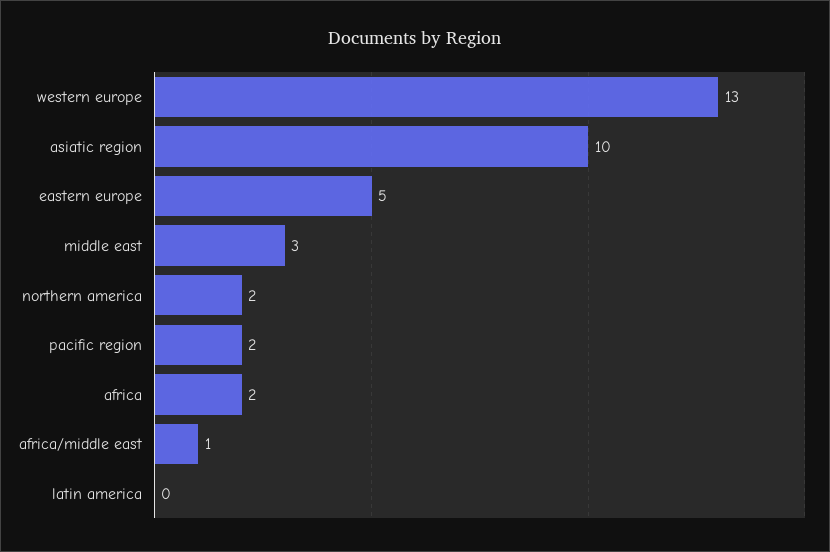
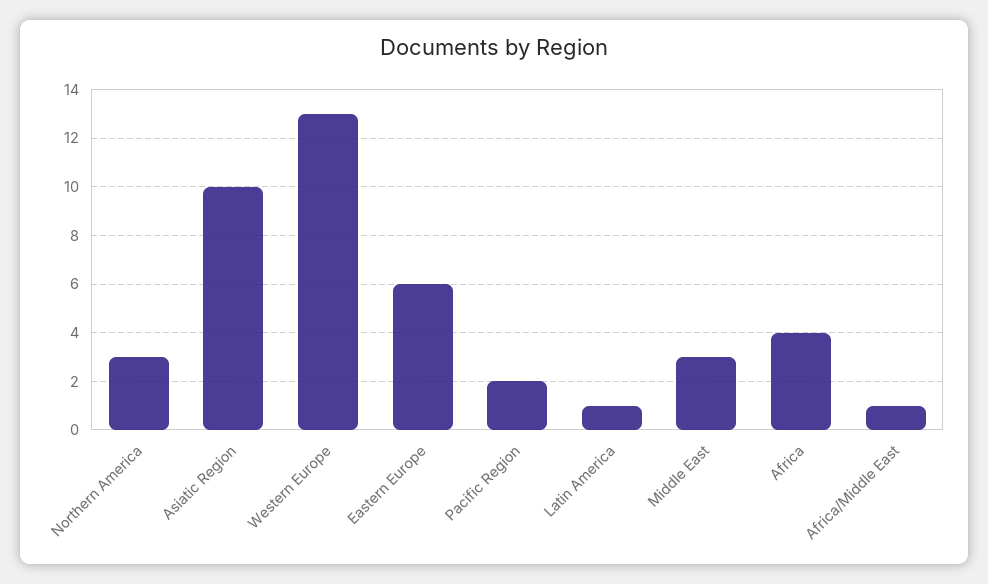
  {
    "western europe": 13,
    "asiatic region": 10,
-   "eastern europe": 5,
+   "eastern europe": 6,
    "middle east": 3,
-   "northern america": 2,
+   "northern america": 3,
    "pacific region": 2,
-   "africa": 2,
+   "africa": 4,
    "africa/middle east": 1,
-   "latin america": 0
+   "latin america": 1
  }

